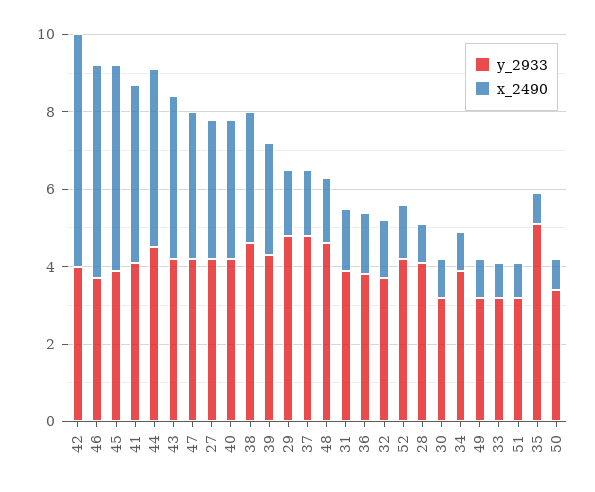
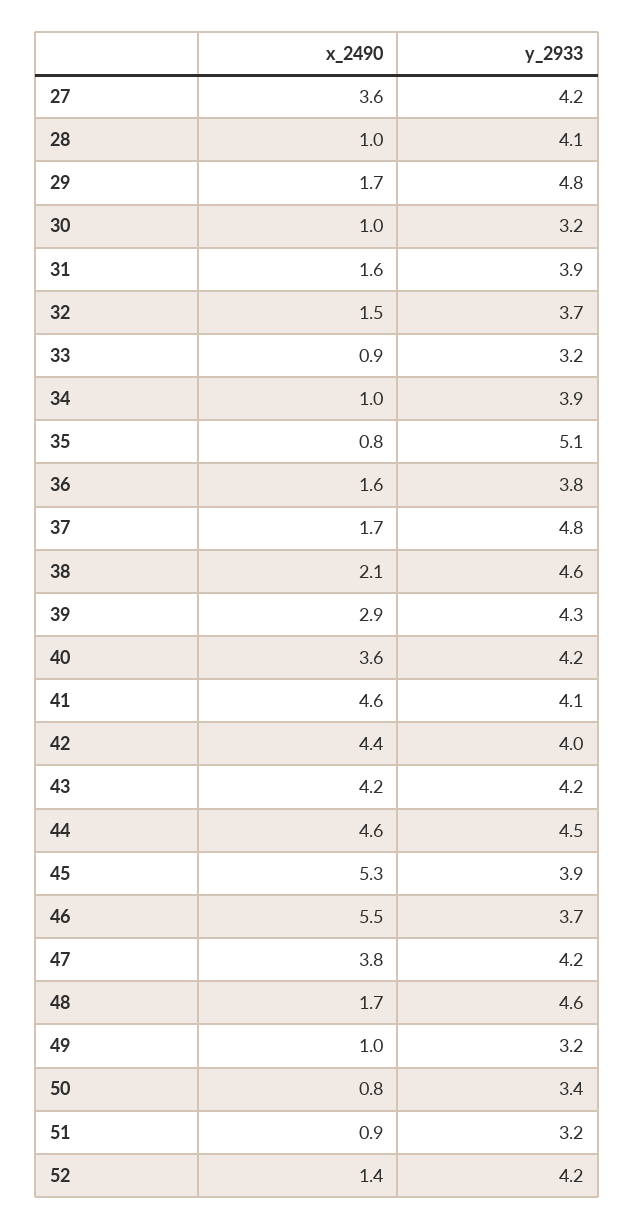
  {
    "y_2933": {
      "42": 4,
      "46": 3.7,
      "45": 3.9,
      "41": 4.1,
      "44": 4.5,
      "43": 4.2,
      "47": 4.2,
      "27": 4.2,
      "40": 4.2,
      "38": 4.6,
      "39": 4.3,
      "29": 4.8,
      "37": 4.8,
      "48": 4.6,
      "31": 3.9,
      "36": 3.8,
      "32": 3.7,
      "52": 4.2,
      "28": 4.1,
      "30": 3.2,
      "34": 3.9,
      "49": 3.2,
      "33": 3.2,
      "51": 3.2,
      "35": 5.1,
      "50": 3.4
    },
    "x_2490": {
-     "42": 6,
+     "42": 4.4,
      "46": 5.5,
      "45": 5.3,
      "41": 4.6,
      "44": 4.6,
      "43": 4.2,
      "47": 3.8,
      "27": 3.6,
      "40": 3.6,
-     "38": 3.5,
+     "38": 2.1,
      "39": 2.9,
      "29": 1.7,
      "37": 1.7,
      "48": 1.7,
      "31": 1.6,
      "36": 1.6,
      "32": 1.5,
      "52": 1.4,
      "28": 1,
      "30": 1,
      "34": 1,
      "49": 1,
      "33": 0.9,
      "51": 0.9,
      "35": 0.8,
      "50": 0.8
    }
  }

